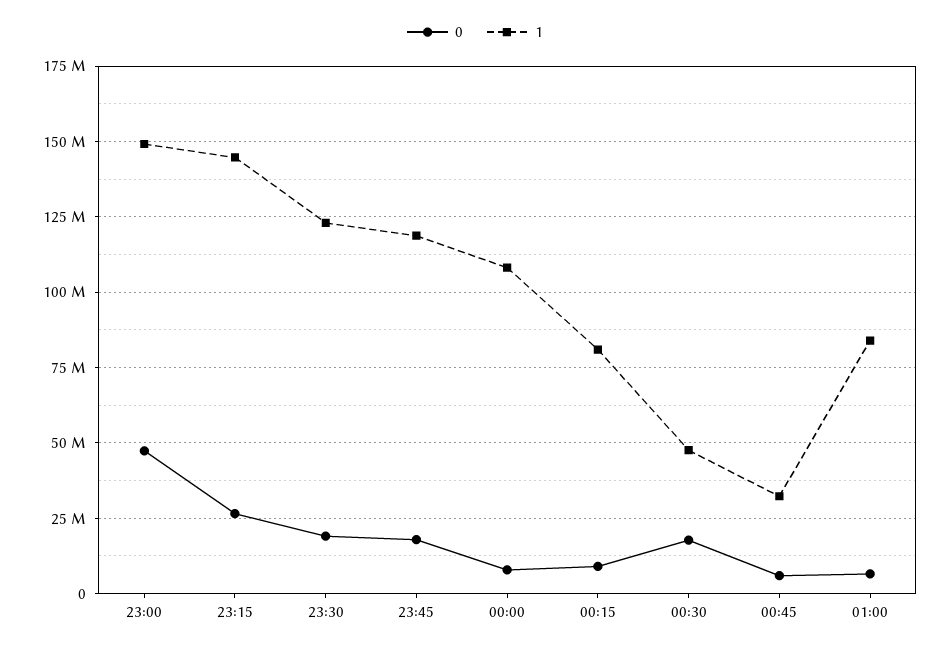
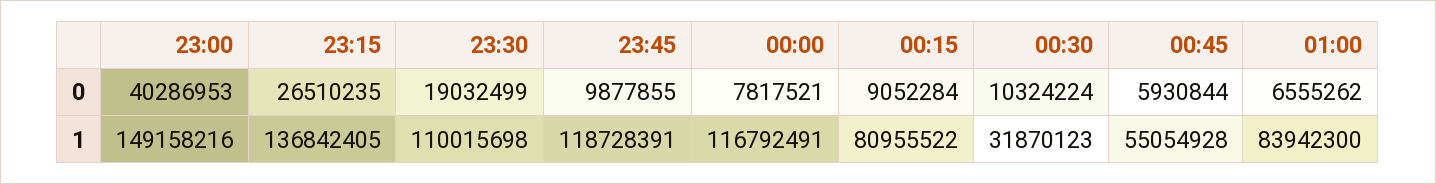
  {
    "0": {
-     "23:00": 47500000,
+     "23:00": 40286953,
      "23:15": 26510235,
      "23:30": 19032499,
-     "23:45": 17500000,
+     "23:45": 9877855,
      "00:00": 7817521,
      "00:15": 9052284,
-     "00:30": 17500000,
+     "00:30": 10324224,
      "00:45": 5930844,
      "01:00": 6555262
    },
    "1": {
      "23:00": 149158216,
-     "23:15": 145000000,
+     "23:15": 136842405,
-     "23:30": 122500000,
+     "23:30": 110015698,
      "23:45": 118728391,
-     "00:00": 107500000,
+     "00:00": 116792491,
      "00:15": 80955522,
-     "00:30": 47500000,
+     "00:30": 31870123,
-     "00:45": 32500000,
+     "00:45": 55054928,
      "01:00": 83942300
    }
  }

